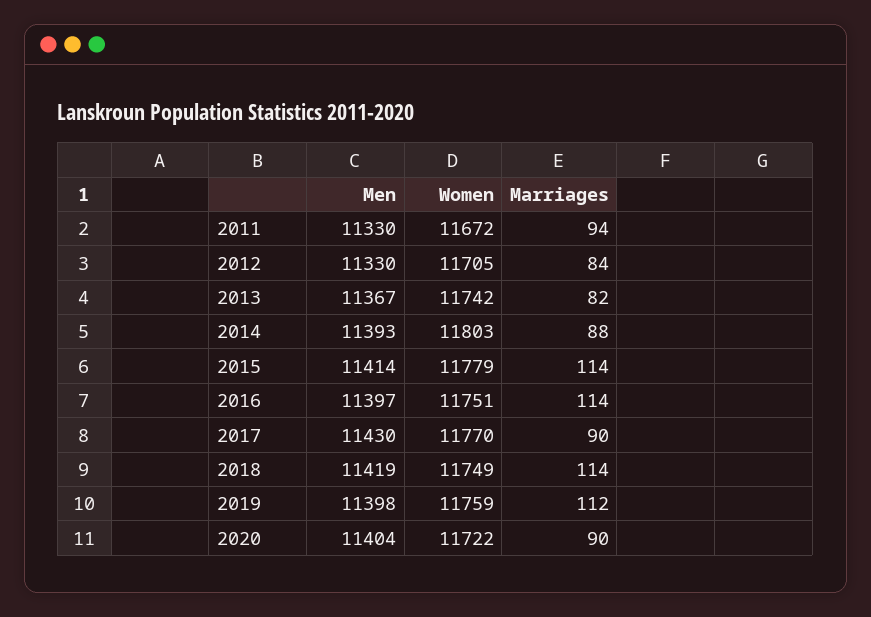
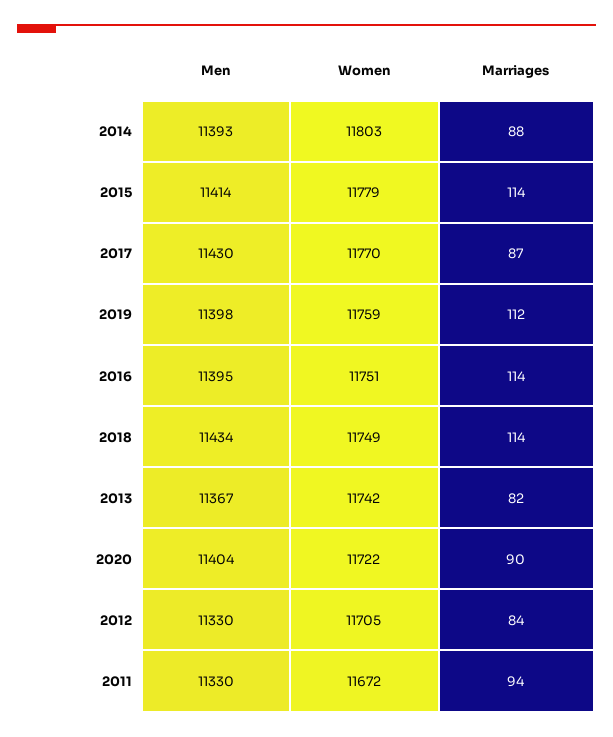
  {
    "Men": {
      "2011": 11330,
      "2012": 11330,
      "2013": 11367,
      "2014": 11393,
      "2015": 11414,
-     "2016": 11397,
+     "2016": 11395,
      "2017": 11430,
-     "2018": 11419,
+     "2018": 11434,
      "2019": 11398,
      "2020": 11404
    },
    "Women": {
      "2011": 11672,
      "2012": 11705,
      "2013": 11742,
      "2014": 11803,
      "2015": 11779,
      "2016": 11751,
      "2017": 11770,
      "2018": 11749,
      "2019": 11759,
      "2020": 11722
    },
    "Marriages": {
      "2011": 94,
      "2012": 84,
      "2013": 82,
      "2014": 88,
      "2015": 114,
      "2016": 114,
-     "2017": 90,
+     "2017": 87,
      "2018": 114,
      "2019": 112,
      "2020": 90
    }
  }

